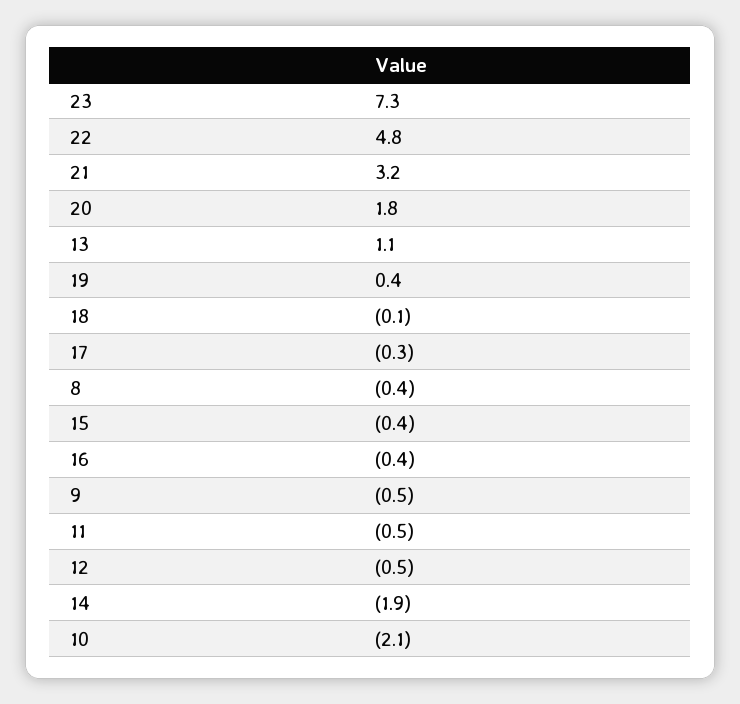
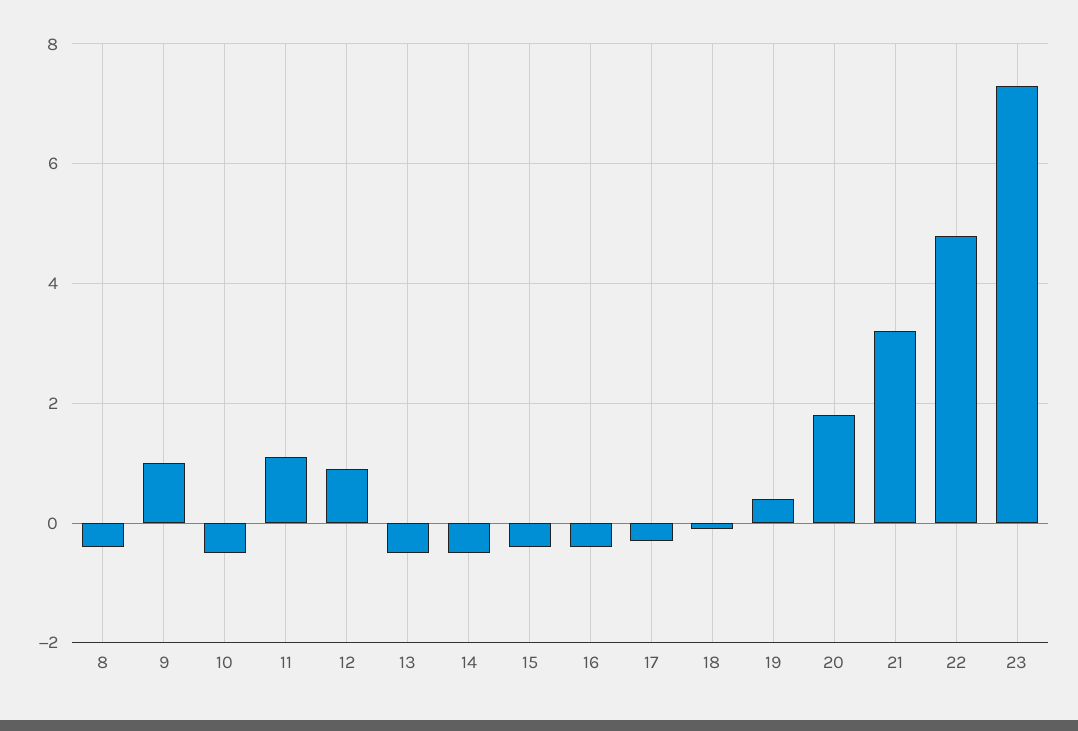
  {
    "23": 7.3,
    "22": 4.8,
    "21": 3.2,
    "20": 1.8,
-   "13": 1.1,
+   "13": -0.5,
    "19": 0.4,
    "18": -0.1,
    "17": -0.3,
    "8": -0.4,
    "15": -0.4,
    "16": -0.4,
-   "9": -0.5,
+   "9": 1,
-   "11": -0.5,
+   "11": 1,
-   "12": -0.5,
+   "12": 1,
-   "14": -1.9,
+   "14": -0.5,
-   "10": -2.1
+   "10": -0.5
  }

